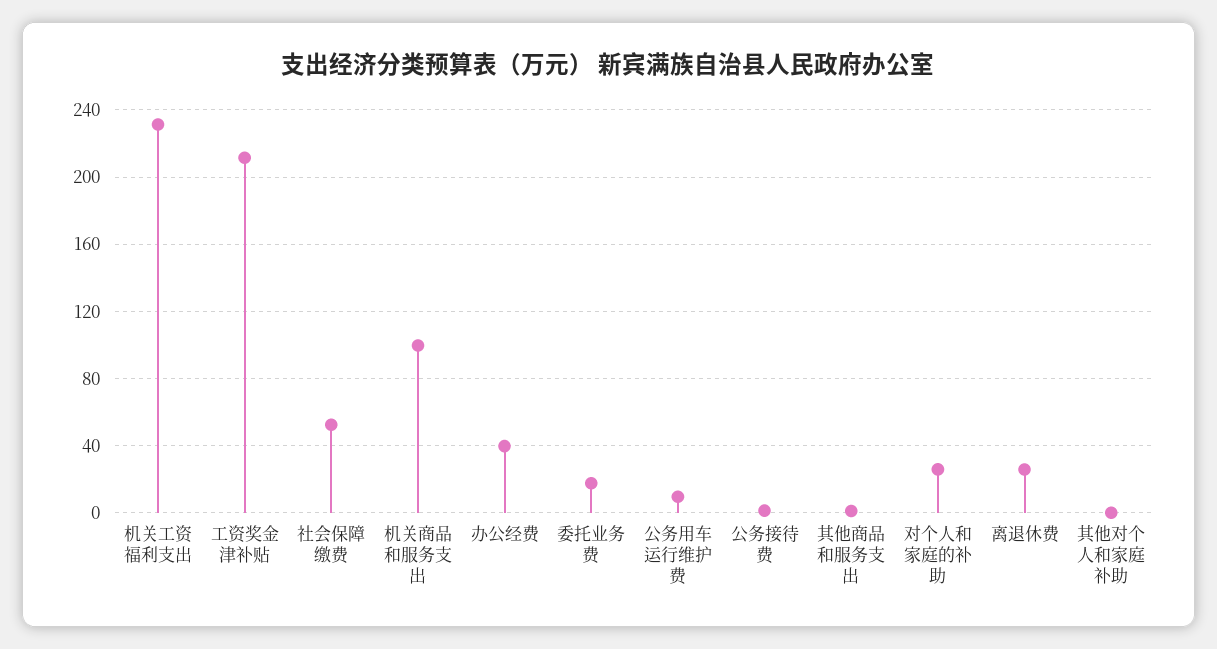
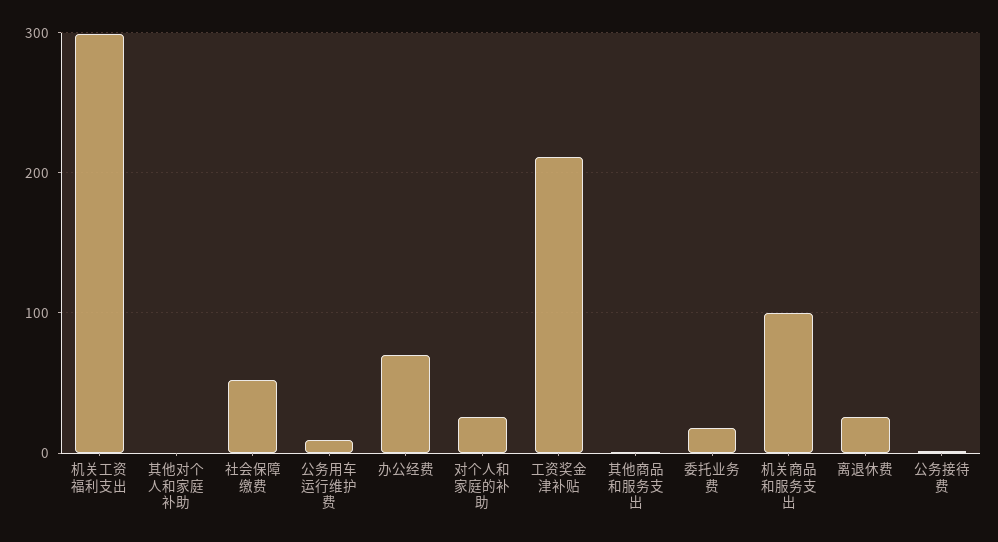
  {
-   "机关工资福利支出": 230,
+   "机关工资福利支出": 300,
    "工资奖金津补贴": 210,
    "社会保障缴费": 50,
    "机关商品和服务支出": 100,
-   "办公经费": 40,
+   "办公经费": 70,
    "委托业务费": 20,
    "公务用车运行维护费": 10,
    "公务接待费": 0,
    "其他商品和服务支出": 0,
    "对个人和家庭的补助": 25,
    "离退休费": 25,
    "其他对个人和家庭补助": 0
  }

